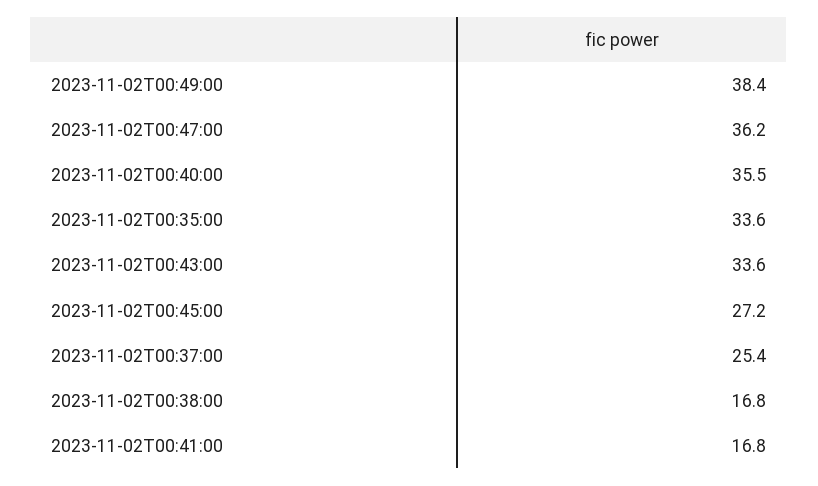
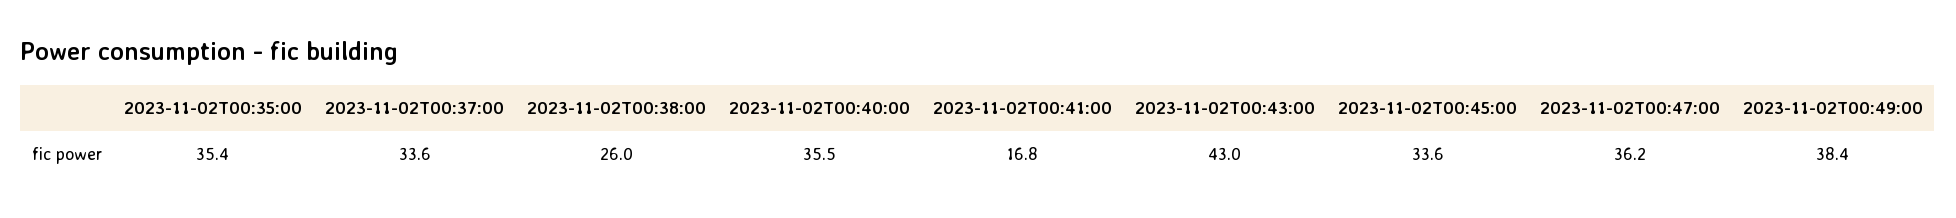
  {
    "2023-11-02T00:49:00": 38.4,
    "2023-11-02T00:47:00": 36.2,
    "2023-11-02T00:40:00": 35.5,
-   "2023-11-02T00:35:00": 33.6,
+   "2023-11-02T00:35:00": 35.4,
-   "2023-11-02T00:43:00": 33.6,
+   "2023-11-02T00:43:00": 43,
-   "2023-11-02T00:45:00": 27.2,
+   "2023-11-02T00:45:00": 33.6,
-   "2023-11-02T00:37:00": 25.4,
+   "2023-11-02T00:37:00": 33.6,
-   "2023-11-02T00:38:00": 16.8,
+   "2023-11-02T00:38:00": 26,
    "2023-11-02T00:41:00": 16.8
  }

